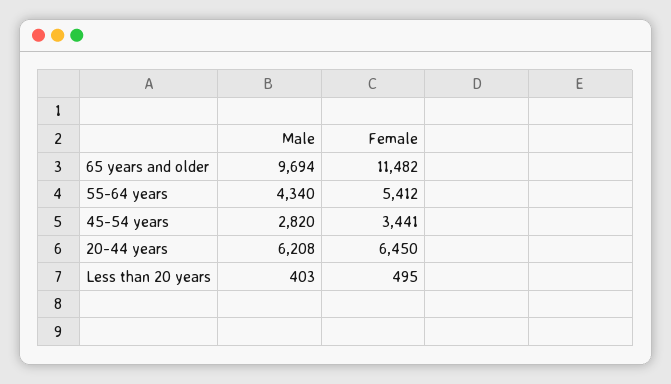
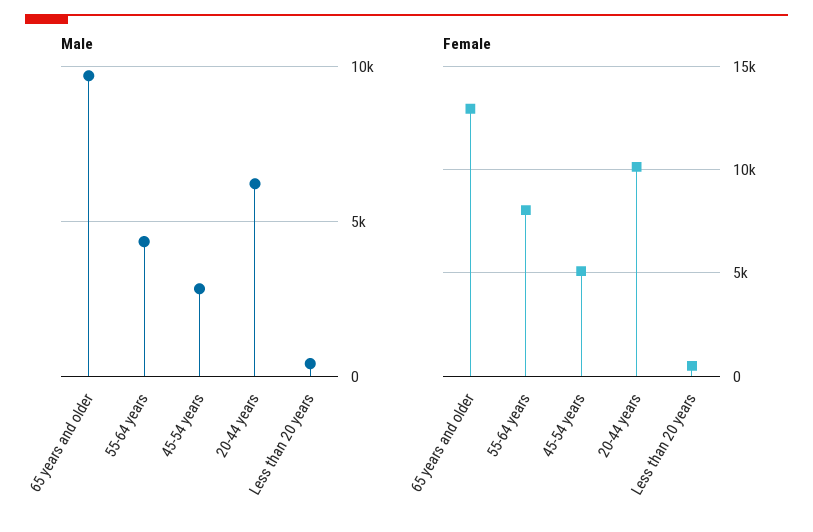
  {
    "Male": {
      "65 years and older": 9694,
      "55-64 years": 4340,
      "45-54 years": 2820,
      "20-44 years": 6208,
      "Less than 20 years": 403
    },
    "Female": {
-     "65 years and older": 11482,
+     "65 years and older": 13000,
-     "55-64 years": 5412,
+     "55-64 years": 8000,
-     "45-54 years": 3441,
+     "45-54 years": 5000,
-     "20-44 years": 6450,
+     "20-44 years": 10000,
      "Less than 20 years": 495
    }
  }

